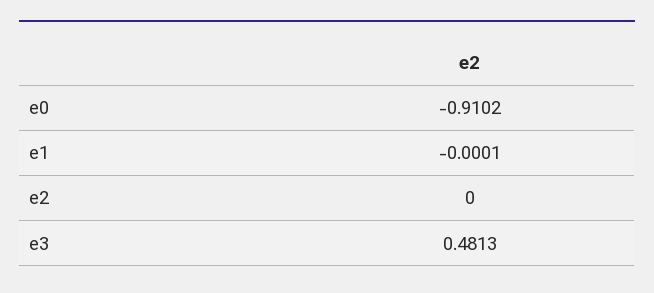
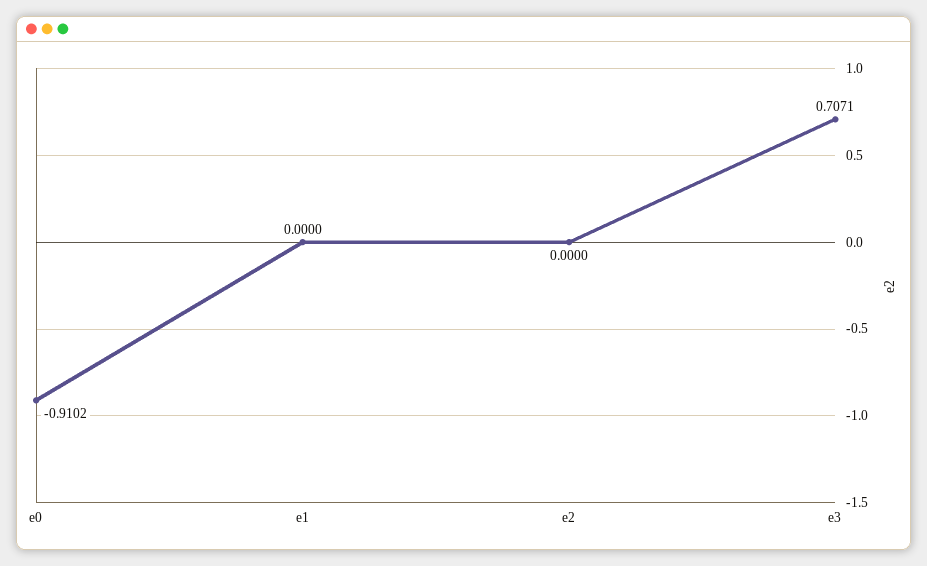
  {
    "e0": -0.9102,
-   "e1": -0.0001,
+   "e1": 0,
    "e2": 0,
-   "e3": 0.4813
+   "e3": 0.7071
  }

